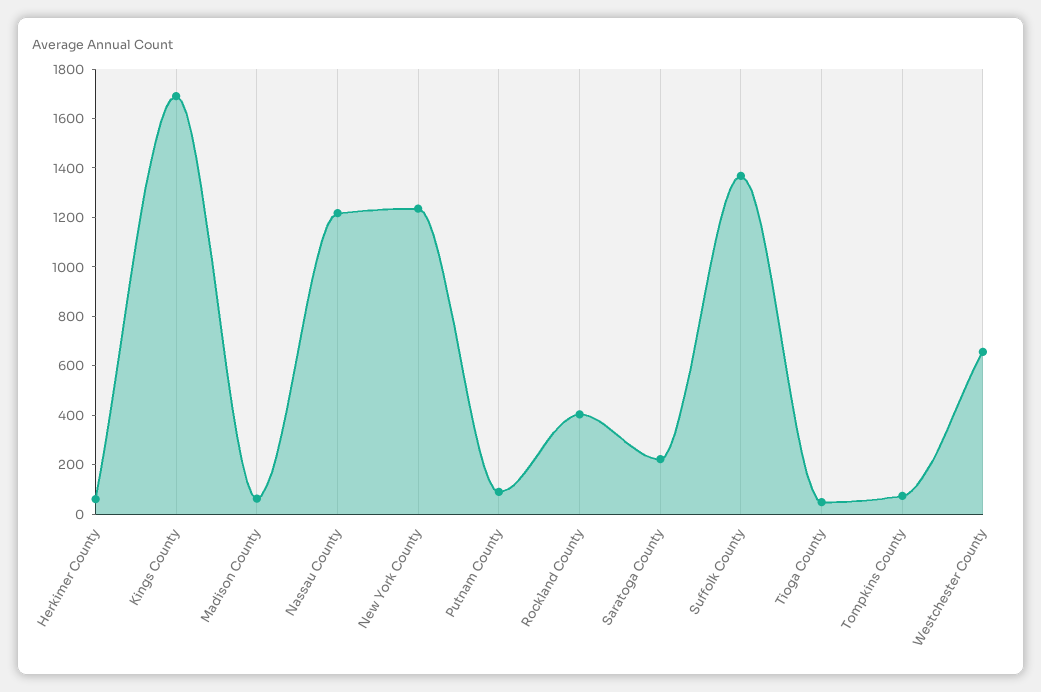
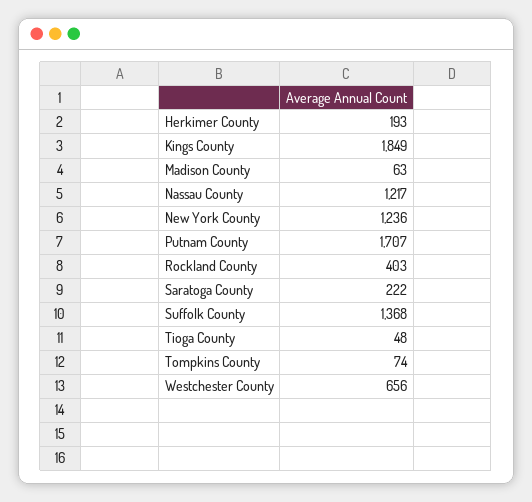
  {
-   "Herkimer County": 50,
+   "Herkimer County": 193,
-   "Kings County": 1700,
+   "Kings County": 1849,
    "Madison County": 63,
    "Nassau County": 1217,
    "New York County": 1236,
-   "Putnam County": 100,
+   "Putnam County": 1707,
    "Rockland County": 403,
    "Saratoga County": 222,
    "Suffolk County": 1368,
    "Tioga County": 48,
    "Tompkins County": 74,
    "Westchester County": 656
  }

